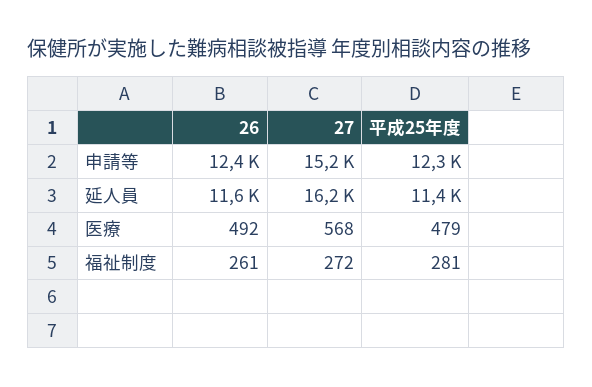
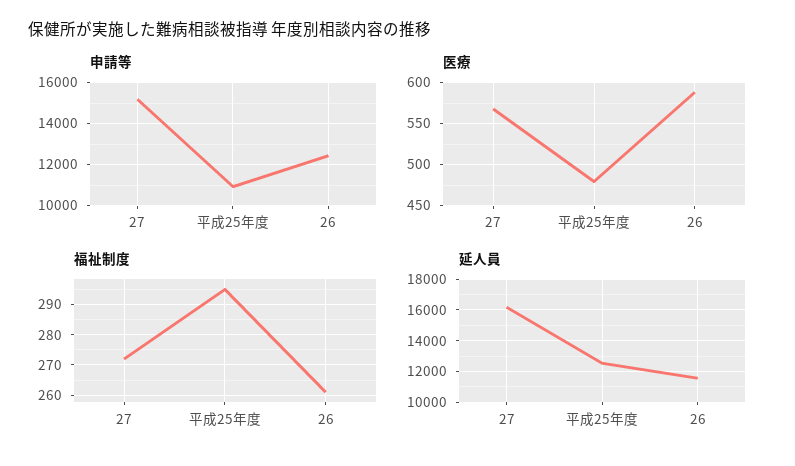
  {
    "申請等": {
      "26": 12400,
      "27": 15200,
-     "平成25年度": 12300
+     "平成25年度": 11000
    },
    "延人員": {
      "26": 11600,
      "27": 16200,
-     "平成25年度": 11400
+     "平成25年度": 12500
    },
    "医療": {
-     "26": 492,
+     "26": 590,
      "27": 568,
      "平成25年度": 479
    },
    "福祉制度": {
      "26": 261,
      "27": 272,
-     "平成25年度": 281
+     "平成25年度": 295
    }
  }

